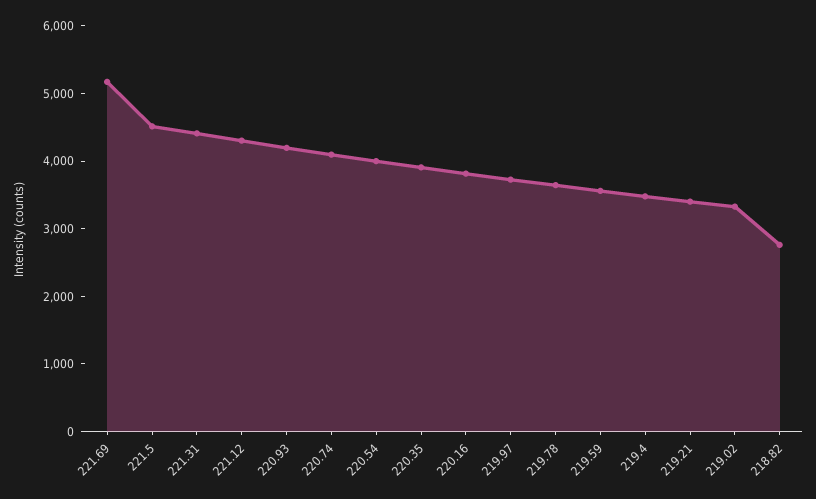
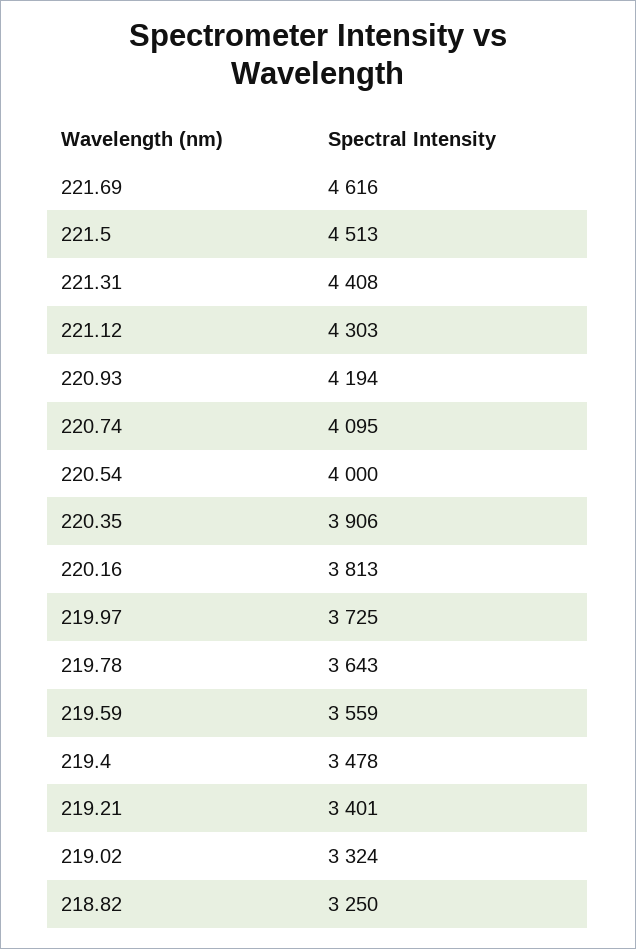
  {
-   "221.69": 5200,
+   "221.69": 4616,
    "221.5": 4513,
    "221.31": 4408,
    "221.12": 4303,
    "220.93": 4194,
    "220.74": 4095,
    "220.54": 4000,
    "220.35": 3906,
    "220.16": 3813,
    "219.97": 3725,
    "219.78": 3643,
    "219.59": 3559,
    "219.4": 3478,
    "219.21": 3401,
    "219.02": 3324,
-   "218.82": 2800
+   "218.82": 3250
  }

